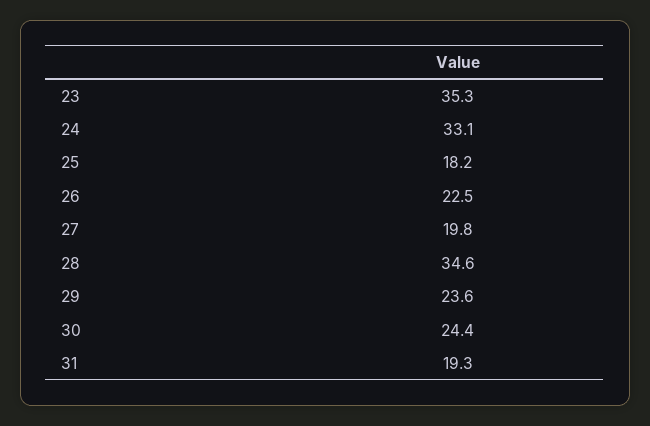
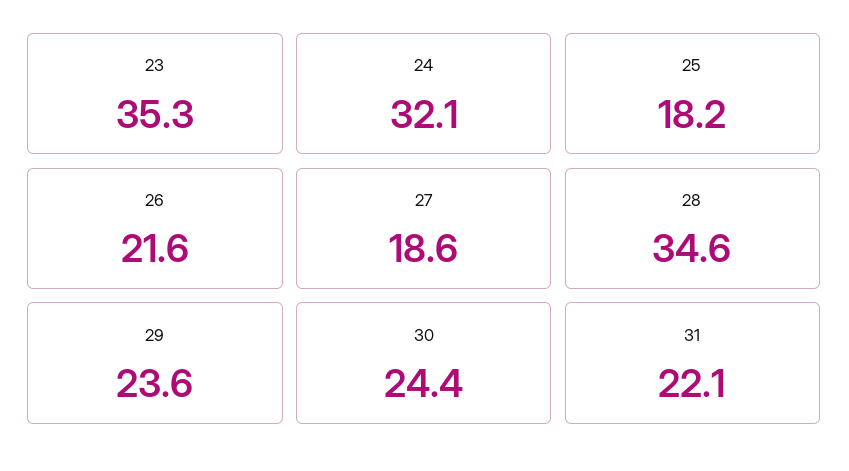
  {
    "23": 35.3,
-   "24": 33.1,
+   "24": 32.1,
    "25": 18.2,
-   "26": 22.5,
+   "26": 21.6,
-   "27": 19.8,
+   "27": 18.6,
    "28": 34.6,
    "29": 23.6,
    "30": 24.4,
-   "31": 19.3
+   "31": 22.1
  }

